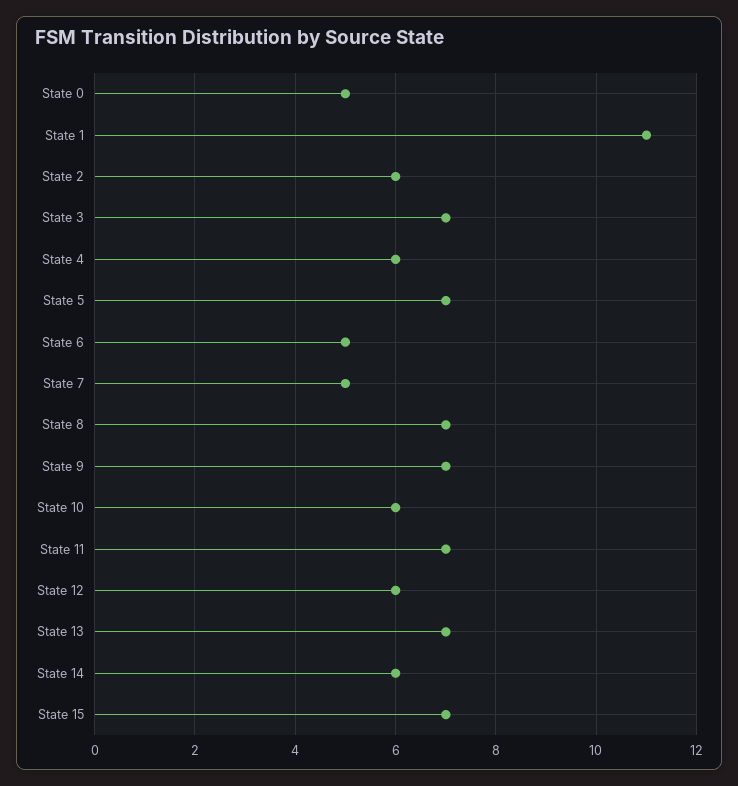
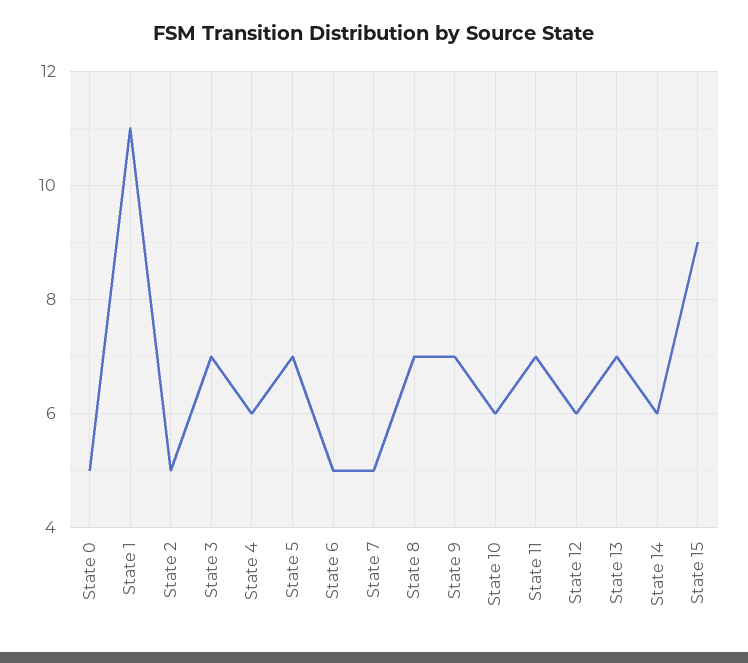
  {
    "State 0": 5,
    "State 1": 11,
-   "State 2": 6,
+   "State 2": 5,
    "State 3": 7,
    "State 4": 6,
    "State 5": 7,
    "State 6": 5,
    "State 7": 5,
    "State 8": 7,
    "State 9": 7,
    "State 10": 6,
    "State 11": 7,
    "State 12": 6,
    "State 13": 7,
    "State 14": 6,
-   "State 15": 7
+   "State 15": 9
  }

